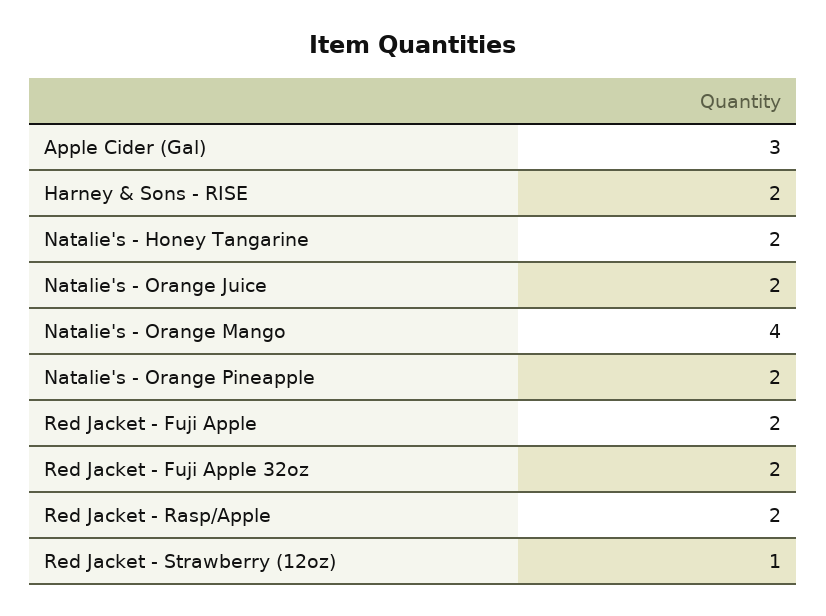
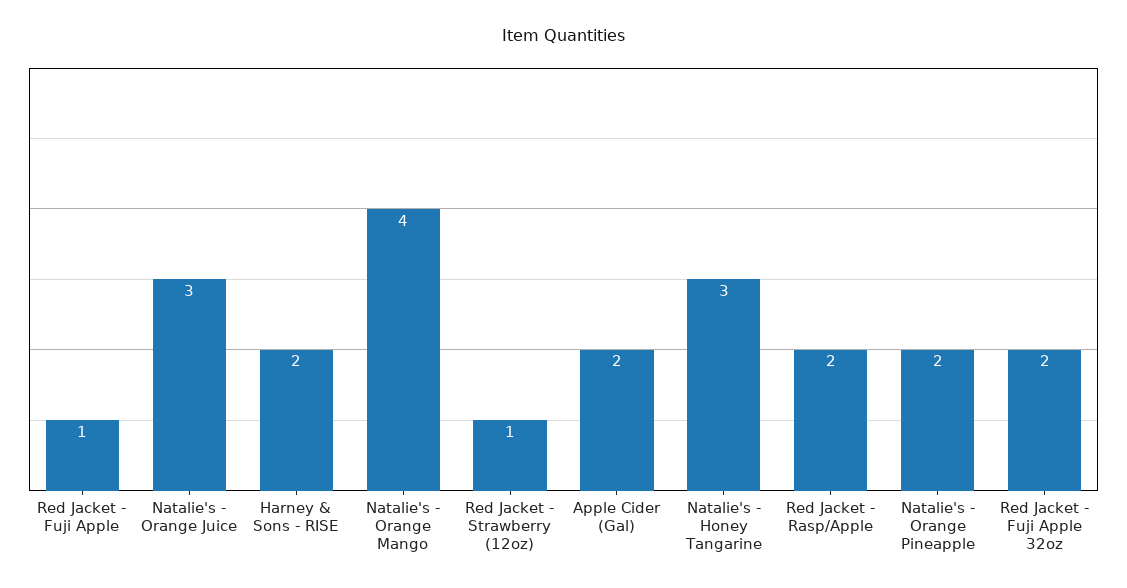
  {
-   "Apple Cider (Gal)": 3,
+   "Apple Cider (Gal)": 2,
    "Harney & Sons - RISE": 2,
-   "Natalie's - Honey Tangarine": 2,
+   "Natalie's - Honey Tangarine": 3,
-   "Natalie's - Orange Juice": 2,
+   "Natalie's - Orange Juice": 3,
    "Natalie's - Orange Mango": 4,
    "Natalie's - Orange Pineapple": 2,
-   "Red Jacket - Fuji Apple": 2,
+   "Red Jacket - Fuji Apple": 1,
    "Red Jacket - Fuji Apple 32oz": 2,
    "Red Jacket - Rasp/Apple": 2,
    "Red Jacket - Strawberry (12oz)": 1
  }

